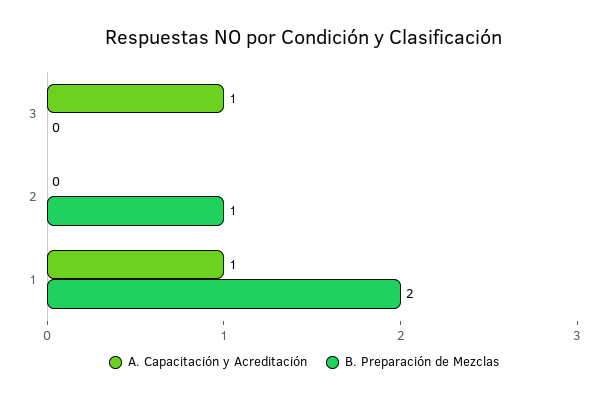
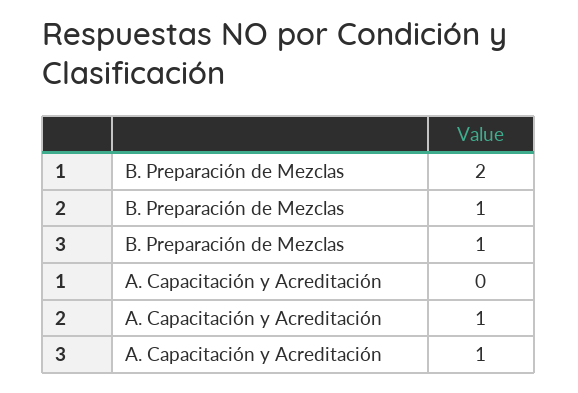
  {
    "A. Capacitación y Acreditación": {
      "3": 1,
-     "2": 0,
+     "2": 1,
-     "1": 1
+     "1": 0
    },
    "B. Preparación de Mezclas": {
-     "3": 0,
+     "3": 1,
      "2": 1,
      "1": 2
    }
  }

